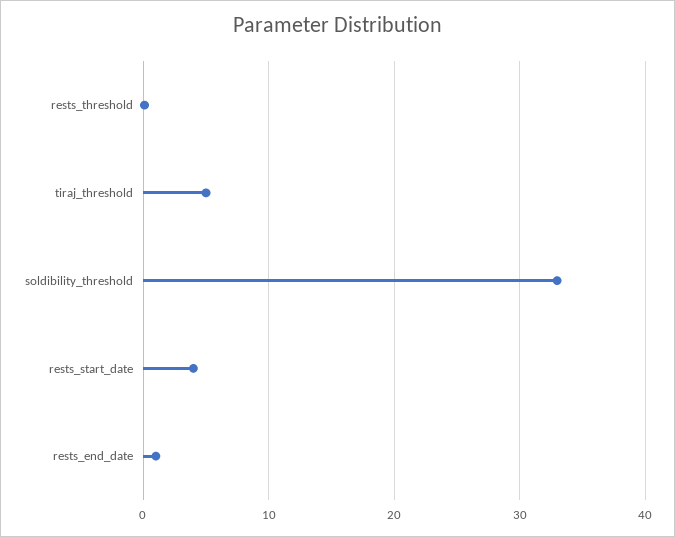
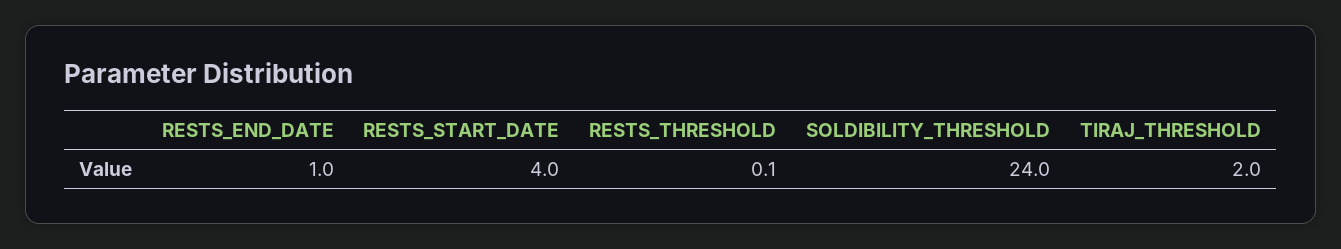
  {
    "rests_threshold": 0.1,
-   "tiraj_threshold": 5,
+   "tiraj_threshold": 2,
-   "soldibility_threshold": 33,
+   "soldibility_threshold": 24,
    "rests_start_date": 4,
    "rests_end_date": 1
  }

